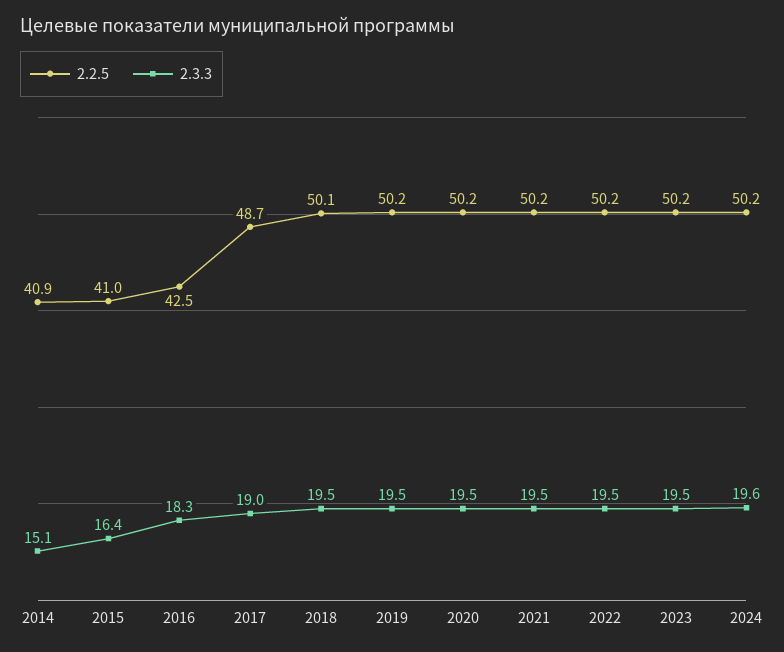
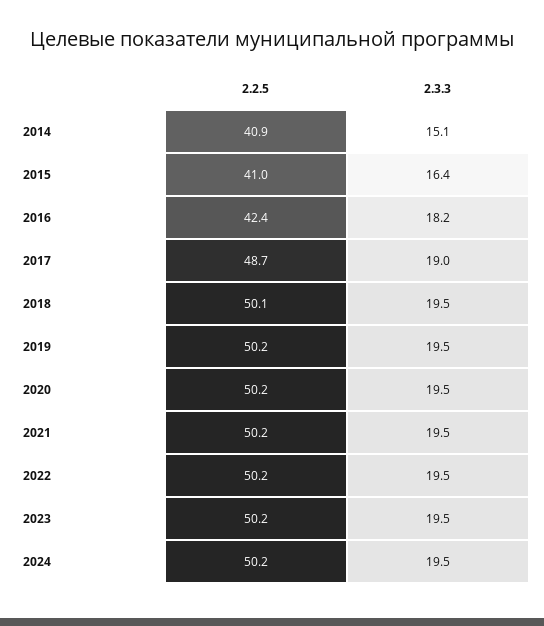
  {
    "2.2.5": {
      "2014": 40.9,
      "2015": 41,
-     "2016": 42.5,
+     "2016": 42.4,
      "2017": 48.7,
      "2018": 50.1,
      "2019": 50.2,
      "2020": 50.2,
      "2021": 50.2,
      "2022": 50.2,
      "2023": 50.2,
      "2024": 50.2
    },
    "2.3.3": {
      "2014": 15.1,
      "2015": 16.4,
-     "2016": 18.3,
+     "2016": 18.2,
      "2017": 19,
      "2018": 19.5,
      "2019": 19.5,
      "2020": 19.5,
      "2021": 19.5,
      "2022": 19.5,
      "2023": 19.5,
-     "2024": 19.6
+     "2024": 19.5
    }
  }

